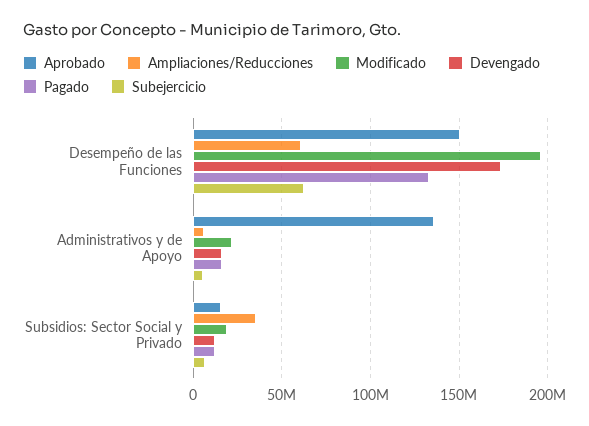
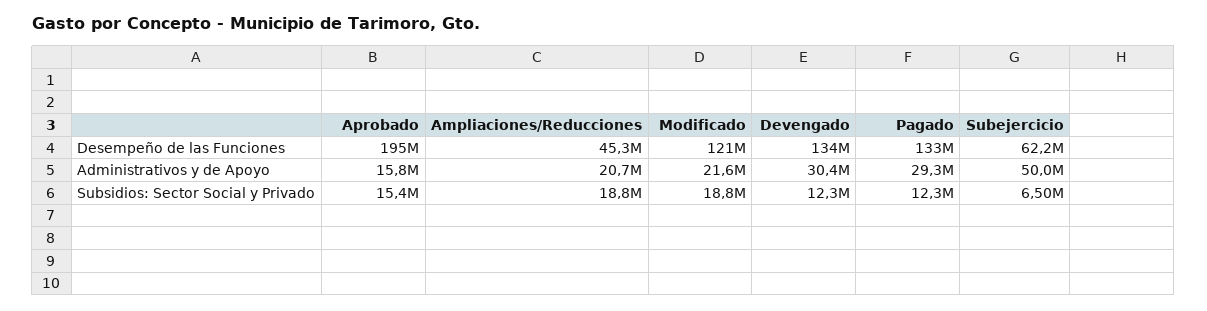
  {
    "Aprobado": {
-     "Desempeño de las Funciones": 150000000,
+     "Desempeño de las Funciones": 195000000,
-     "Administrativos y de Apoyo": 135000000,
+     "Administrativos y de Apoyo": 15800000,
      "Subsidios: Sector Social y Privado": 15400000
    },
    "Ampliaciones/Reducciones": {
-     "Desempeño de las Funciones": 60000000,
+     "Desempeño de las Funciones": 45300000,
-     "Administrativos y de Apoyo": 5000000,
+     "Administrativos y de Apoyo": 20700000,
-     "Subsidios: Sector Social y Privado": 35000000
+     "Subsidios: Sector Social y Privado": 18800000
    },
    "Modificado": {
-     "Desempeño de las Funciones": 195000000,
+     "Desempeño de las Funciones": 121000000,
      "Administrativos y de Apoyo": 21600000,
      "Subsidios: Sector Social y Privado": 18800000
    },
    "Devengado": {
-     "Desempeño de las Funciones": 175000000,
+     "Desempeño de las Funciones": 134000000,
-     "Administrativos y de Apoyo": 15000000,
+     "Administrativos y de Apoyo": 30400000,
      "Subsidios: Sector Social y Privado": 12300000
    },
    "Pagado": {
      "Desempeño de las Funciones": 133000000,
-     "Administrativos y de Apoyo": 15000000,
+     "Administrativos y de Apoyo": 29300000,
      "Subsidios: Sector Social y Privado": 12300000
    },
    "Subejercicio": {
      "Desempeño de las Funciones": 62200000,
-     "Administrativos y de Apoyo": 5000000,
+     "Administrativos y de Apoyo": 50000000,
      "Subsidios: Sector Social y Privado": 6500000
    }
  }

